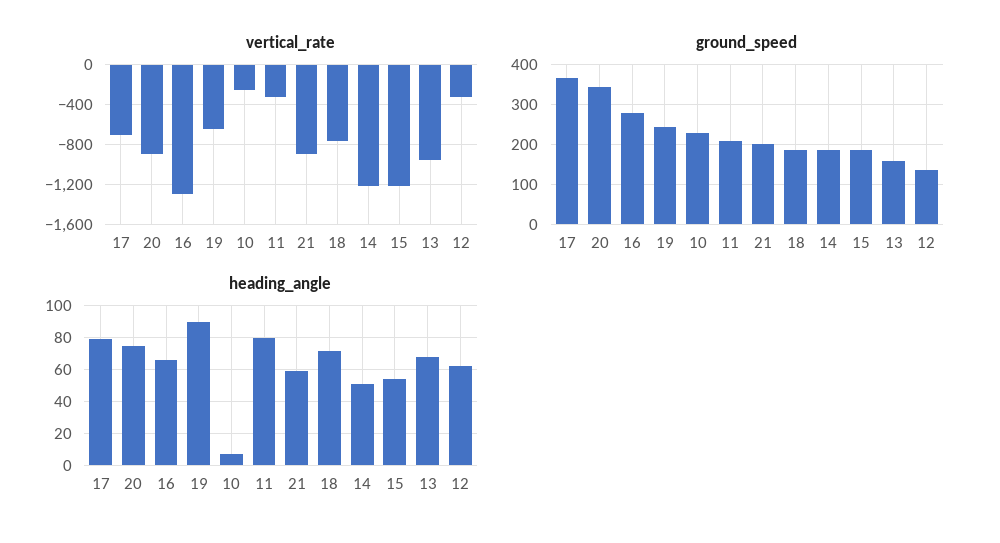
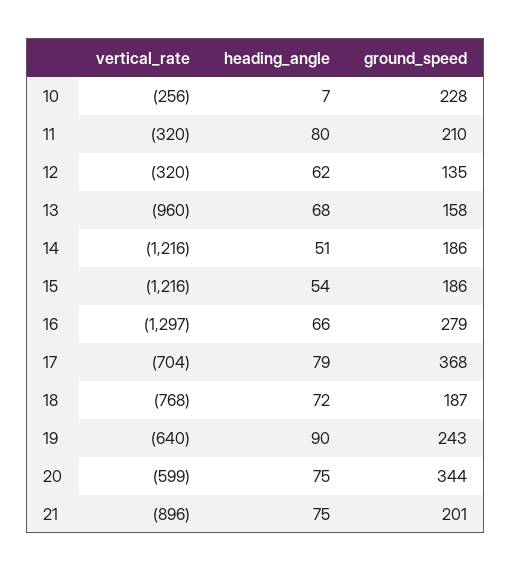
  {
    "vertical_rate": {
      "17": -704,
-     "20": -900,
+     "20": -599,
      "16": -1297,
      "19": -640,
      "10": -256,
      "11": -320,
      "21": -896,
      "18": -768,
      "14": -1216,
      "15": -1216,
      "13": -960,
      "12": -320
    },
    "ground_speed": {
      "17": 368,
      "20": 344,
      "16": 279,
      "19": 243,
      "10": 228,
      "11": 210,
      "21": 201,
      "18": 187,
      "14": 186,
      "15": 186,
      "13": 158,
      "12": 135
    },
    "heading_angle": {
      "17": 79,
      "20": 75,
      "16": 66,
      "19": 90,
      "10": 7,
      "11": 80,
-     "21": 60,
+     "21": 75,
      "18": 72,
      "14": 51,
      "15": 54,
      "13": 68,
      "12": 62
    }
  }

